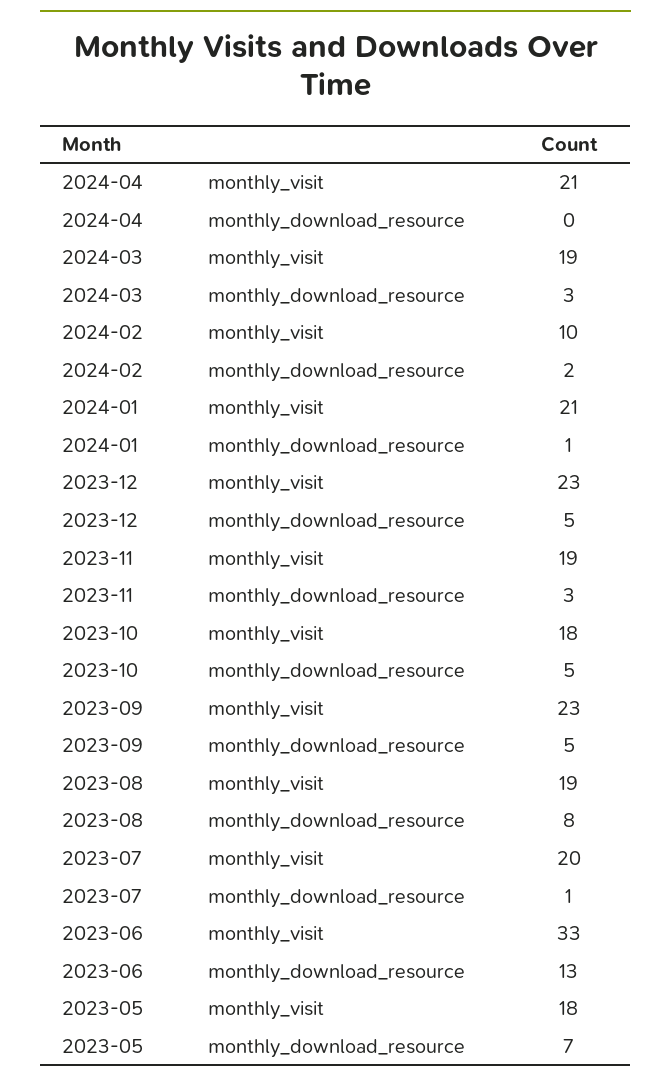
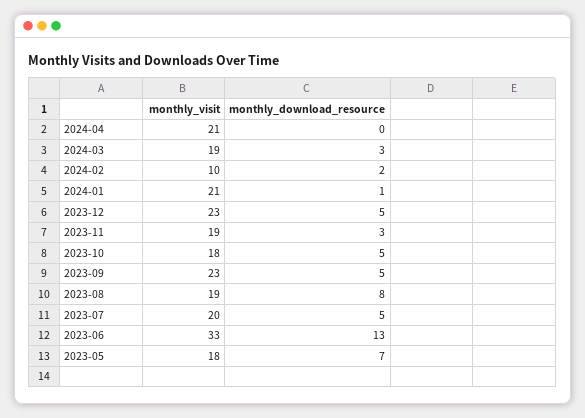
  {
    "2024-04": {
      "monthly_visit": 21,
      "monthly_download_resource": 0
    },
    "2024-03": {
      "monthly_visit": 19,
      "monthly_download_resource": 3
    },
    "2024-02": {
      "monthly_visit": 10,
      "monthly_download_resource": 2
    },
    "2024-01": {
      "monthly_visit": 21,
      "monthly_download_resource": 1
    },
    "2023-12": {
      "monthly_visit": 23,
      "monthly_download_resource": 5
    },
    "2023-11": {
      "monthly_visit": 19,
      "monthly_download_resource": 3
    },
    "2023-10": {
      "monthly_visit": 18,
      "monthly_download_resource": 5
    },
    "2023-09": {
      "monthly_visit": 23,
      "monthly_download_resource": 5
    },
    "2023-08": {
      "monthly_visit": 19,
      "monthly_download_resource": 8
    },
    "2023-07": {
      "monthly_visit": 20,
-     "monthly_download_resource": 1
+     "monthly_download_resource": 5
    },
    "2023-06": {
      "monthly_visit": 33,
      "monthly_download_resource": 13
    },
    "2023-05": {
      "monthly_visit": 18,
      "monthly_download_resource": 7
    }
  }

